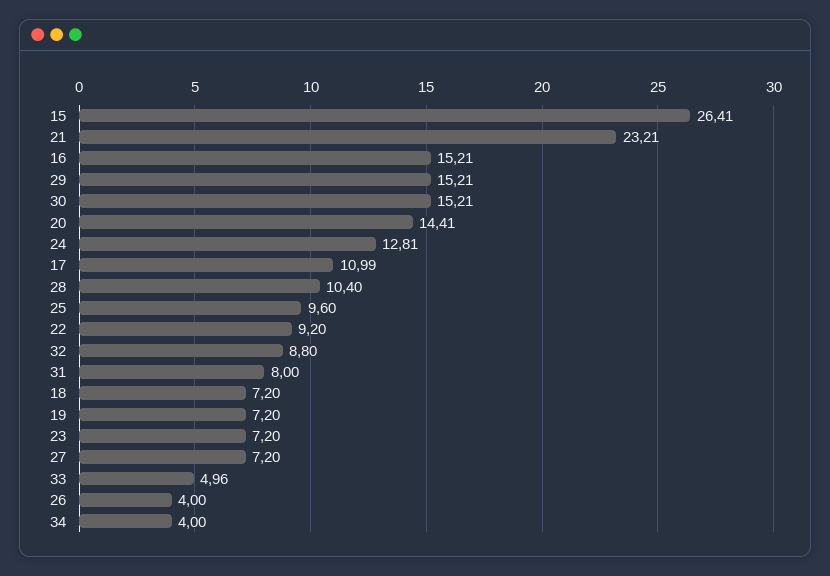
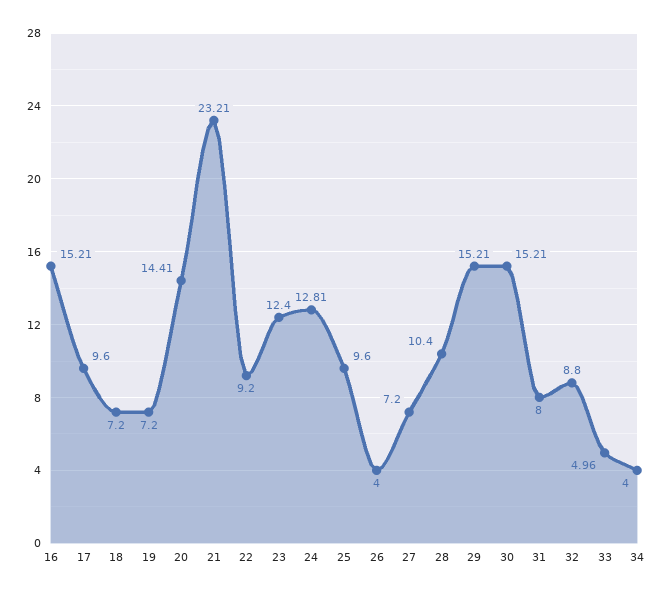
  {
-   "15": 26.41,
    "21": 23.21,
    "16": 15.21,
    "29": 15.21,
    "30": 15.21,
    "20": 14.41,
    "24": 12.81,
-   "17": 10.99,
+   "17": 9.6,
    "28": 10.4,
    "25": 9.6,
    "22": 9.2,
    "32": 8.8,
    "31": 8,
    "18": 7.2,
    "19": 7.2,
-   "23": 7.2,
+   "23": 12.4,
    "27": 7.2,
    "33": 4.96,
    "26": 4,
    "34": 4
  }

